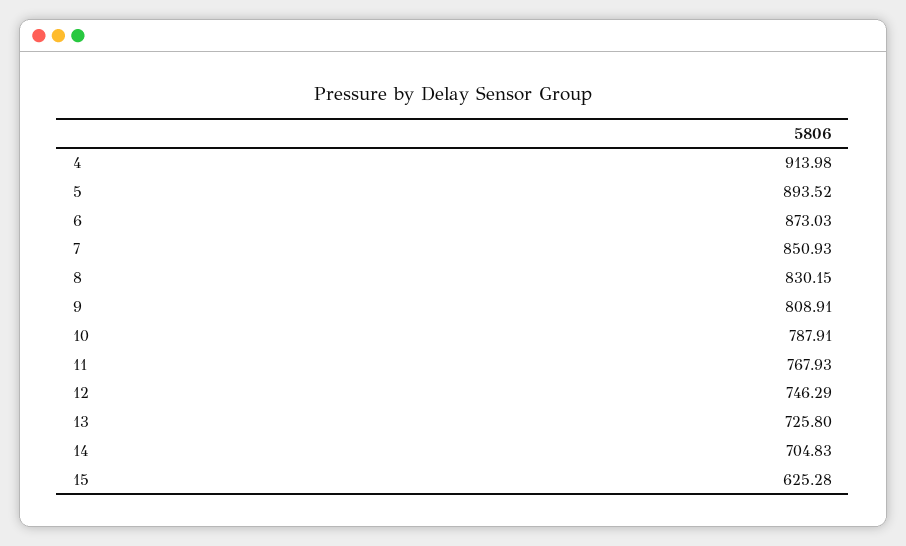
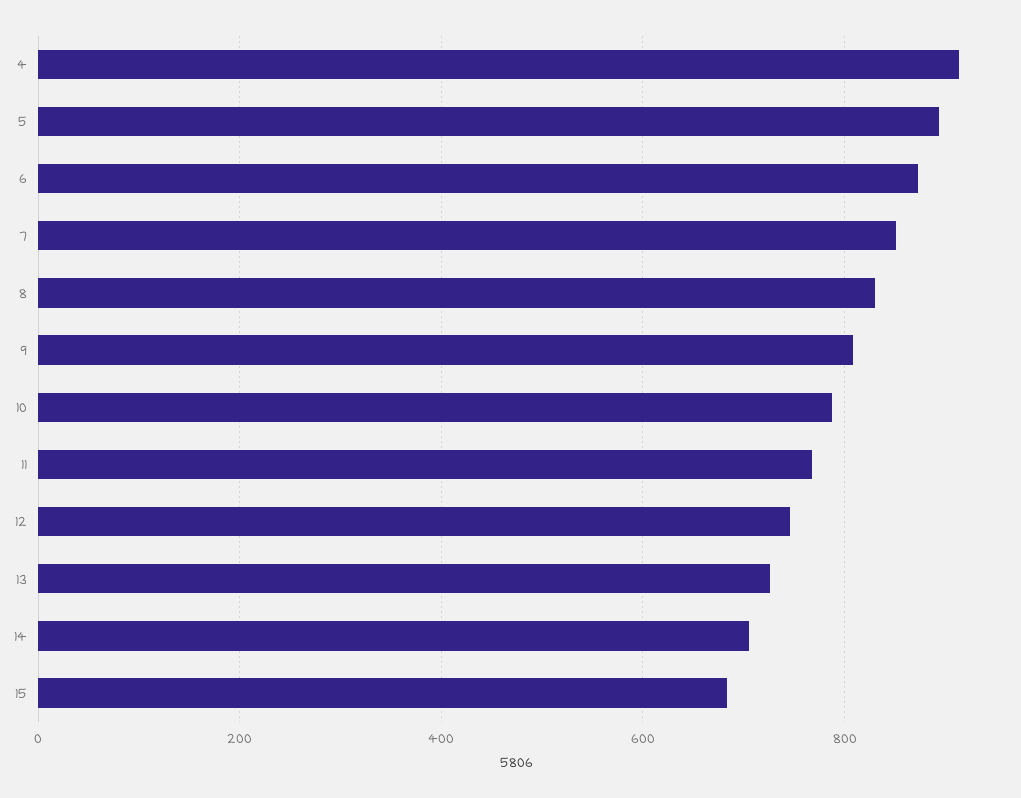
  {
    "4": 913.98,
    "5": 893.52,
    "6": 873.03,
    "7": 850.93,
    "8": 830.15,
    "9": 808.91,
    "10": 787.91,
    "11": 767.93,
    "12": 746.29,
    "13": 725.8,
    "14": 704.83,
-   "15": 625.28
+   "15": 680
  }

